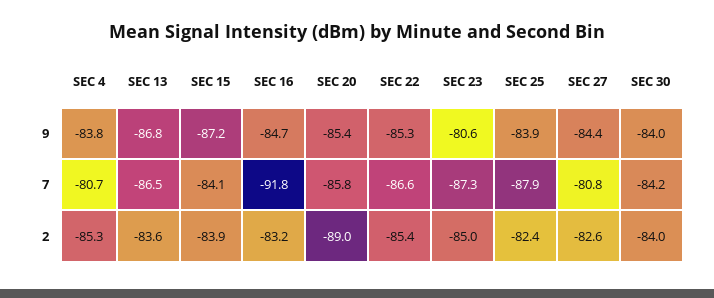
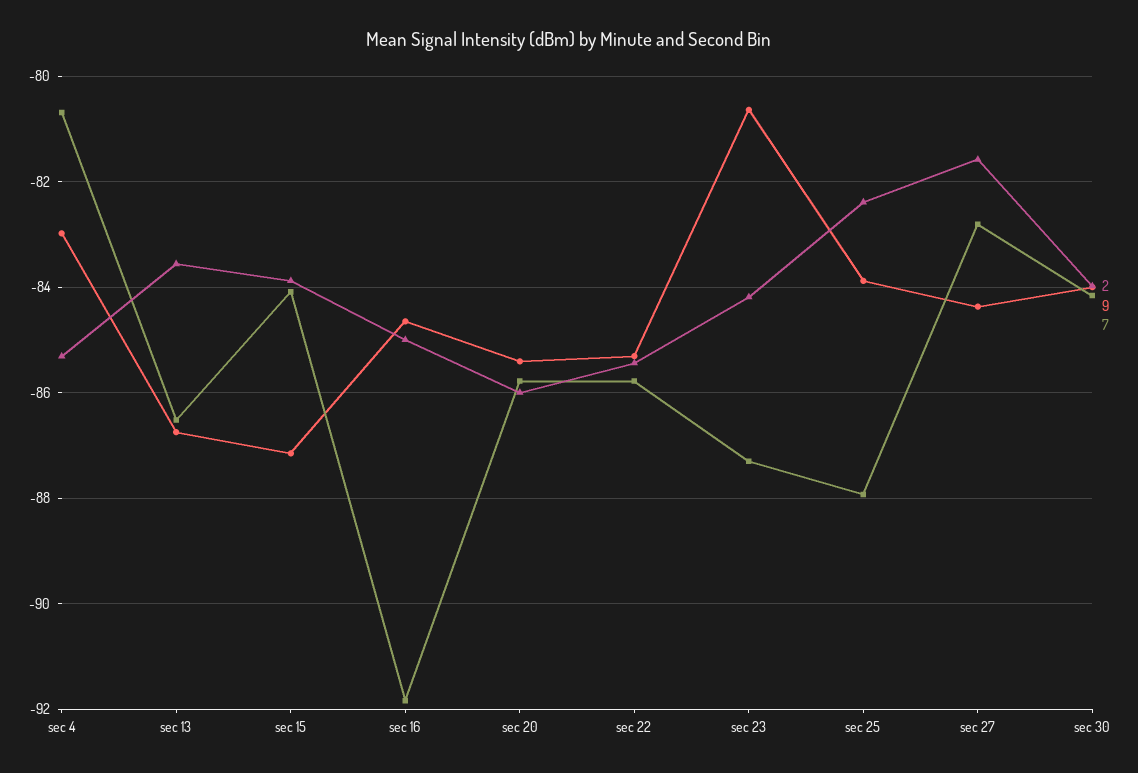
  {
    "9": {
-     "SEC 4": -83.8,
+     "SEC 4": -83,
      "SEC 13": -86.8,
      "SEC 15": -87.2,
      "SEC 16": -84.7,
      "SEC 20": -85.4,
      "SEC 22": -85.3,
      "SEC 23": -80.6,
      "SEC 25": -83.9,
      "SEC 27": -84.4,
      "SEC 30": -84
    },
    "7": {
      "SEC 4": -80.7,
      "SEC 13": -86.5,
      "SEC 15": -84.1,
      "SEC 16": -91.8,
      "SEC 20": -85.8,
-     "SEC 22": -86.6,
+     "SEC 22": -85.8,
      "SEC 23": -87.3,
      "SEC 25": -87.9,
-     "SEC 27": -80.8,
+     "SEC 27": -82.8,
      "SEC 30": -84.2
    },
    "2": {
      "SEC 4": -85.3,
      "SEC 13": -83.6,
      "SEC 15": -83.9,
-     "SEC 16": -83.2,
+     "SEC 16": -85,
-     "SEC 20": -89,
+     "SEC 20": -86,
      "SEC 22": -85.4,
-     "SEC 23": -85,
+     "SEC 23": -84.2,
      "SEC 25": -82.4,
-     "SEC 27": -82.6,
+     "SEC 27": -81.6,
      "SEC 30": -84
    }
  }

